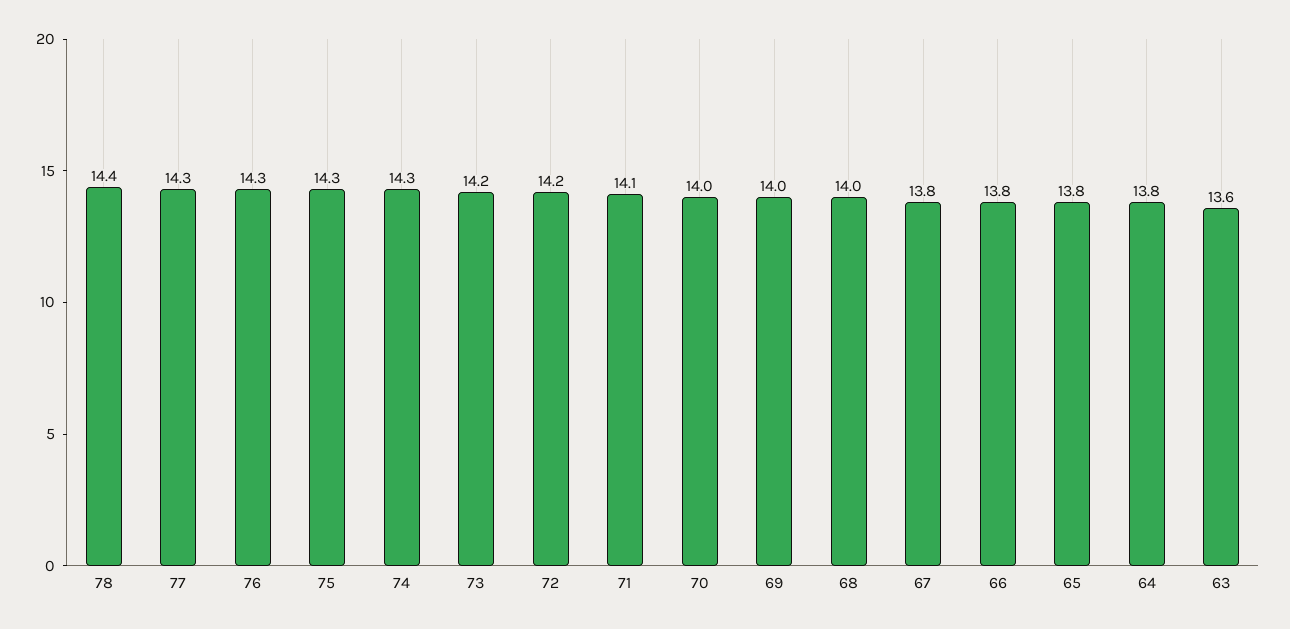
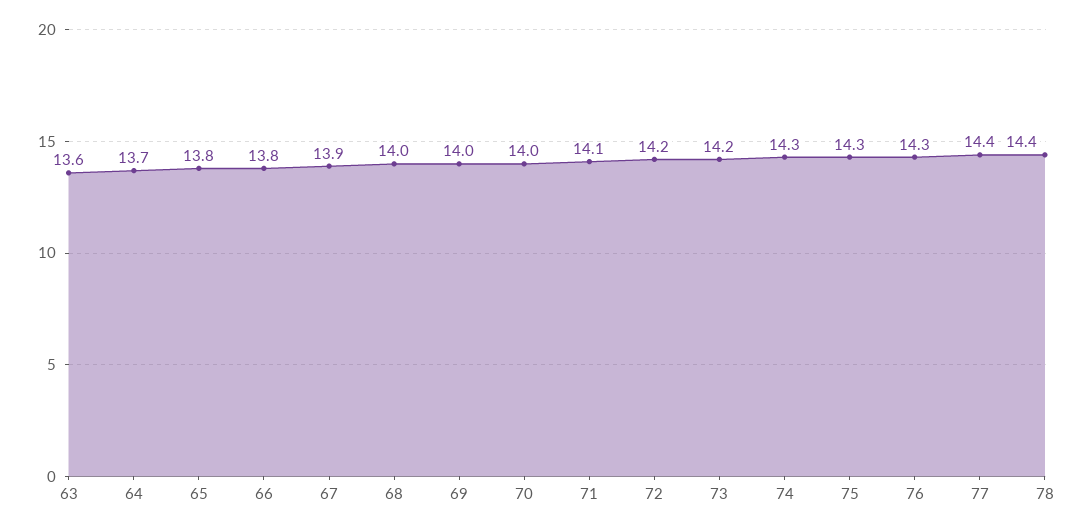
  {
    "78": 14.4,
-   "77": 14.3,
+   "77": 14.4,
    "76": 14.3,
    "75": 14.3,
    "74": 14.3,
    "73": 14.2,
    "72": 14.2,
    "71": 14.1,
    "70": 14,
    "69": 14,
    "68": 14,
-   "67": 13.8,
+   "67": 13.9,
    "66": 13.8,
    "65": 13.8,
-   "64": 13.8,
+   "64": 13.7,
    "63": 13.6
  }

